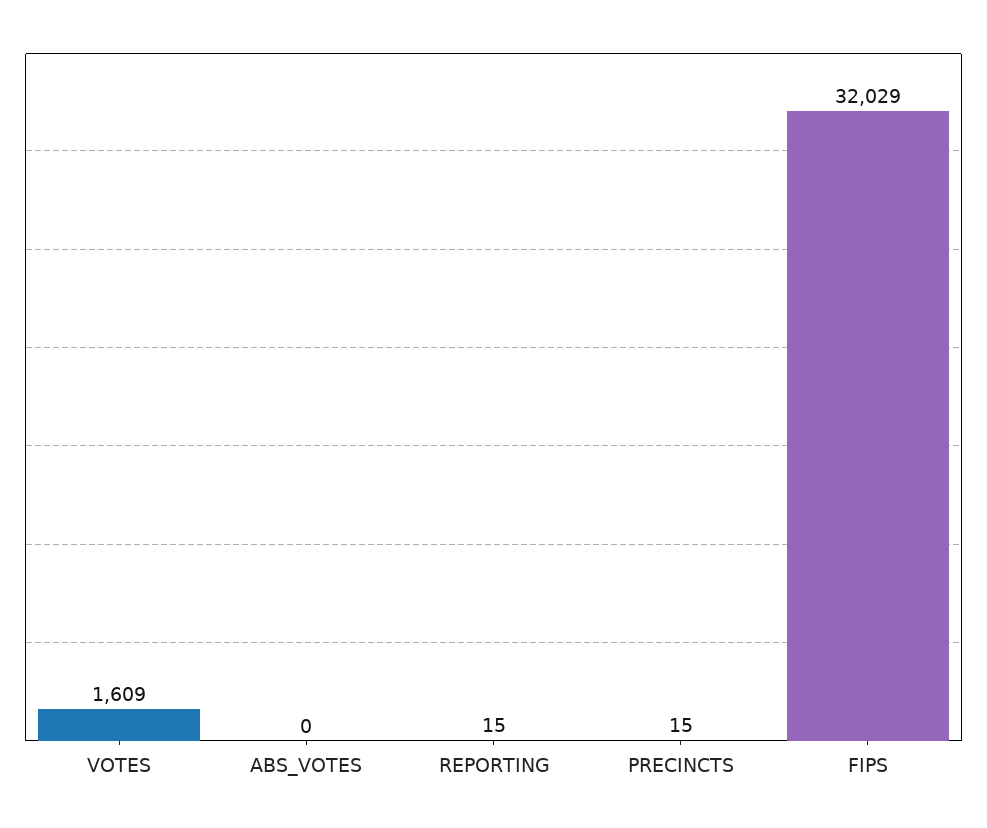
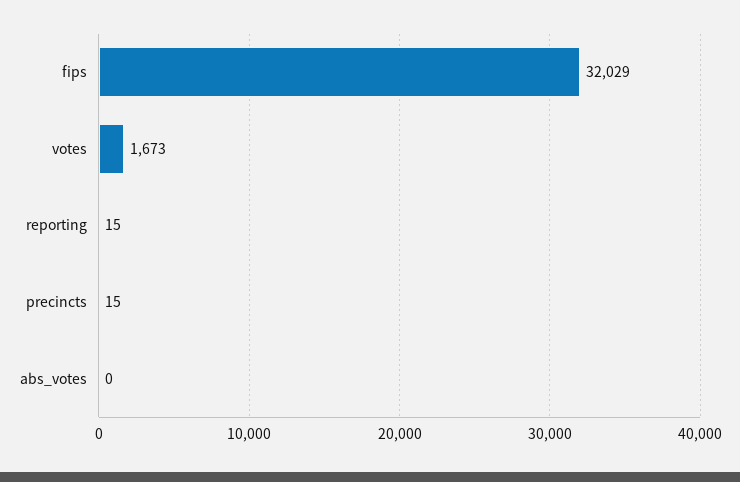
  {
-   "VOTES": 1609,
+   "VOTES": 1673,
    "ABS_VOTES": 0,
    "REPORTING": 15,
    "PRECINCTS": 15,
    "FIPS": 32029
  }

